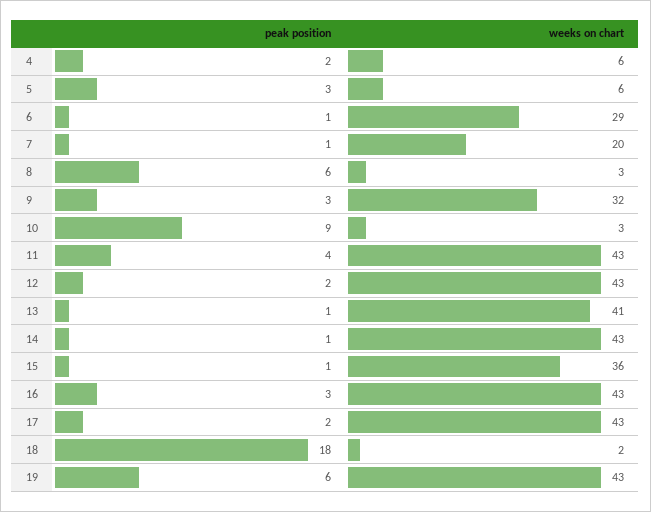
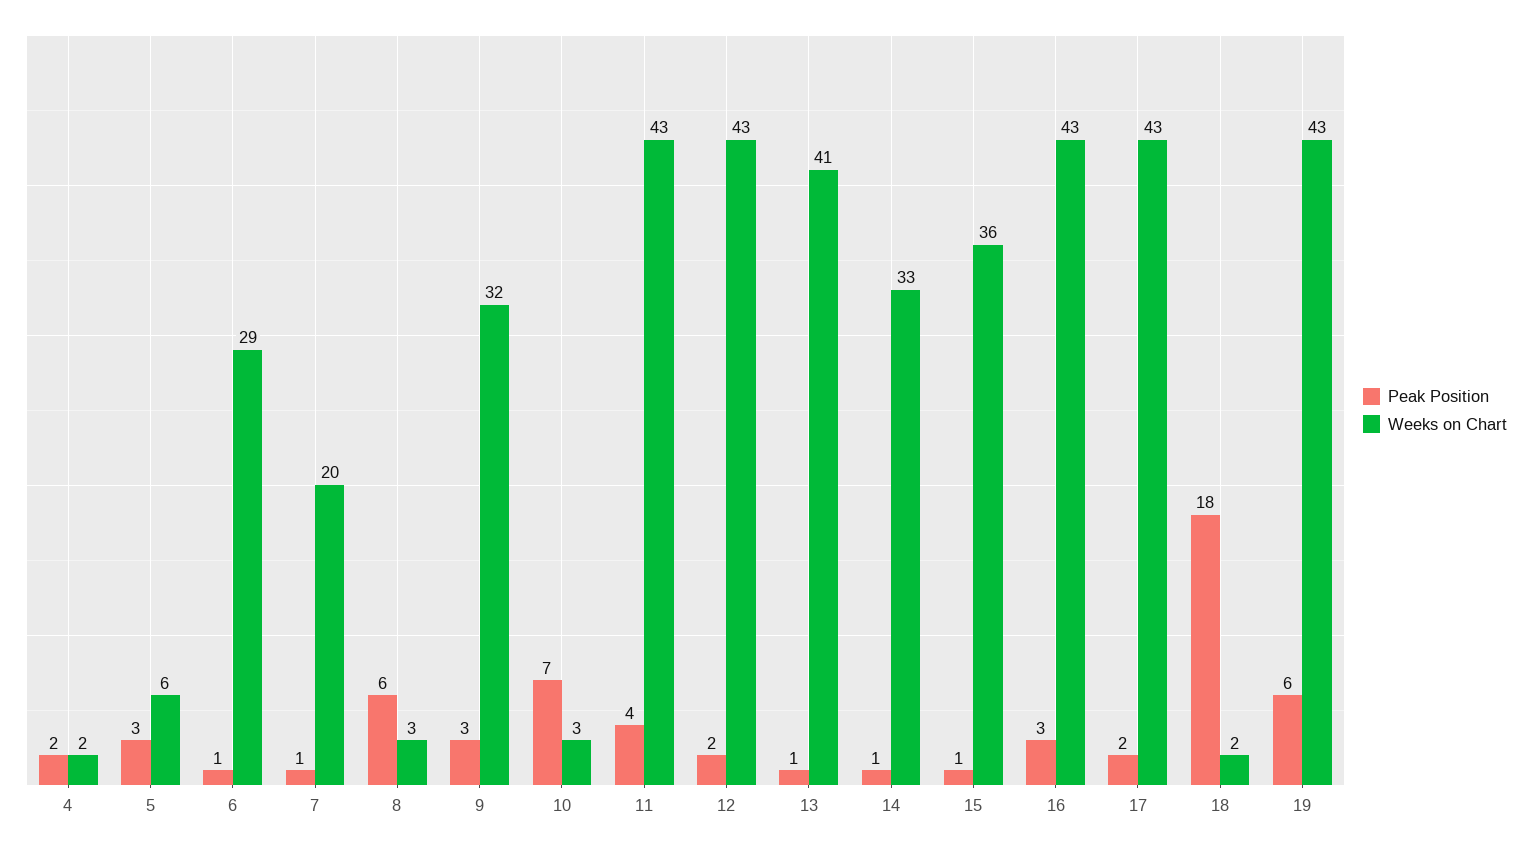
  {
    "peak position": {
      "4": 2,
      "5": 3,
      "6": 1,
      "7": 1,
      "8": 6,
      "9": 3,
-     "10": 9,
+     "10": 7,
      "11": 4,
      "12": 2,
      "13": 1,
      "14": 1,
      "15": 1,
      "16": 3,
      "17": 2,
      "18": 18,
      "19": 6
    },
    "weeks on chart": {
-     "4": 6,
+     "4": 2,
      "5": 6,
      "6": 29,
      "7": 20,
      "8": 3,
      "9": 32,
      "10": 3,
      "11": 43,
      "12": 43,
      "13": 41,
-     "14": 43,
+     "14": 33,
      "15": 36,
      "16": 43,
      "17": 43,
      "18": 2,
      "19": 43
    }
  }

